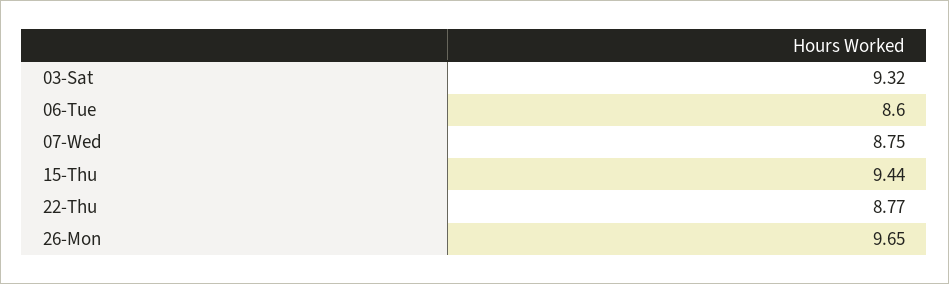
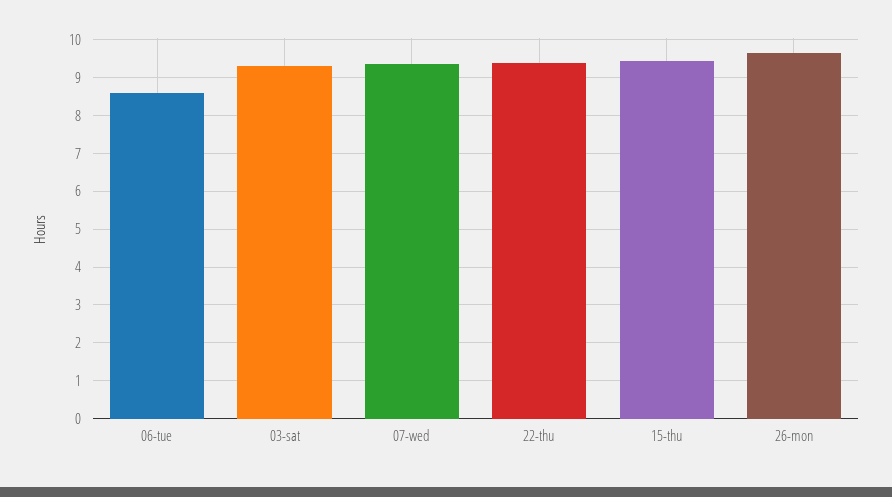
  {
    "03-Sat": 9.32,
    "06-Tue": 8.6,
-   "07-Wed": 8.75,
+   "07-Wed": 9.4,
    "15-Thu": 9.44,
-   "22-Thu": 8.77,
+   "22-Thu": 9.4,
    "26-Mon": 9.65
  }

